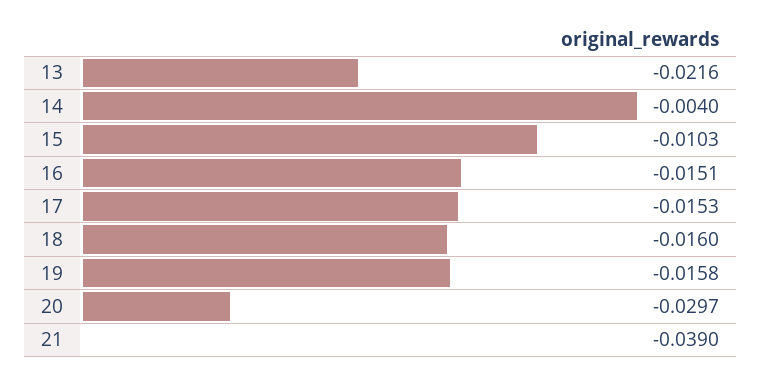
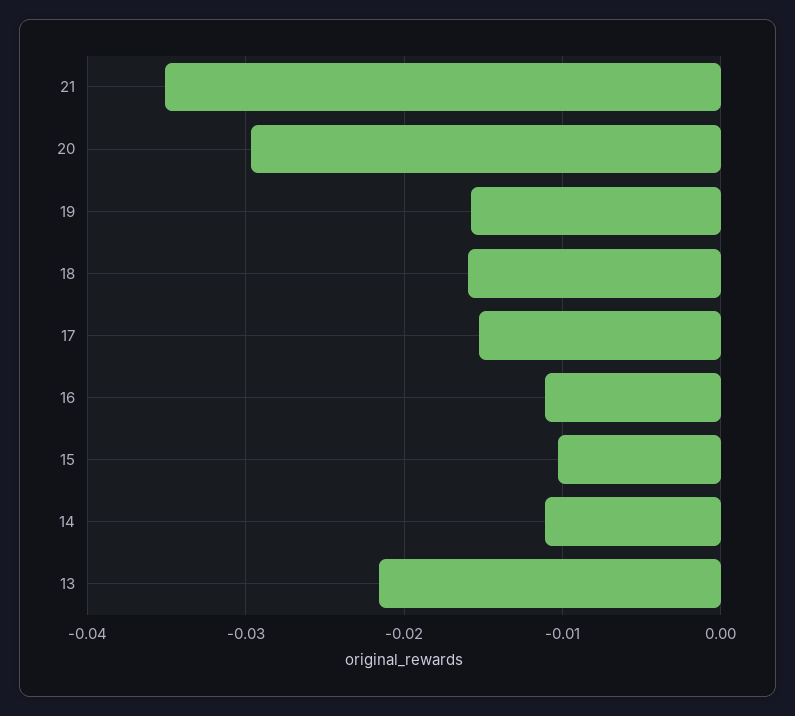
  {
    "13": -0.0216,
-   "14": -0.004,
+   "14": -0.011,
    "15": -0.0103,
-   "16": -0.0151,
+   "16": -0.011,
    "17": -0.0153,
    "18": -0.016,
    "19": -0.0158,
    "20": -0.0297,
-   "21": -0.039
+   "21": -0.035
  }

